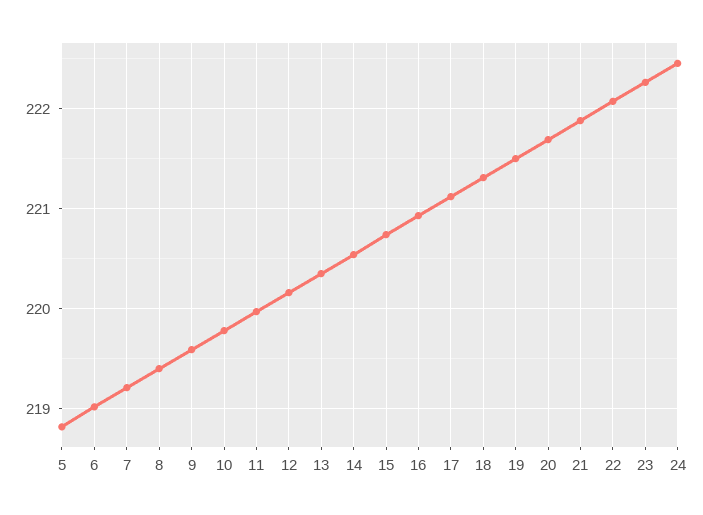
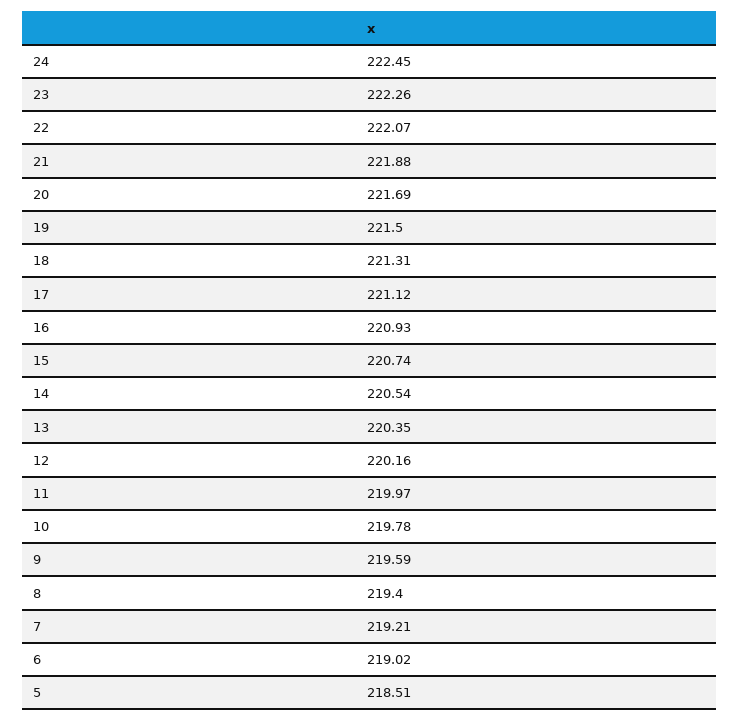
  {
-   "5": 218.8,
+   "5": 218.51,
    "6": 219.02,
    "7": 219.21,
    "8": 219.4,
    "9": 219.59,
    "10": 219.78,
    "11": 219.97,
    "12": 220.16,
    "13": 220.35,
    "14": 220.54,
    "15": 220.74,
    "16": 220.93,
    "17": 221.12,
    "18": 221.31,
    "19": 221.5,
    "20": 221.69,
    "21": 221.88,
    "22": 222.07,
    "23": 222.26,
    "24": 222.45
  }

